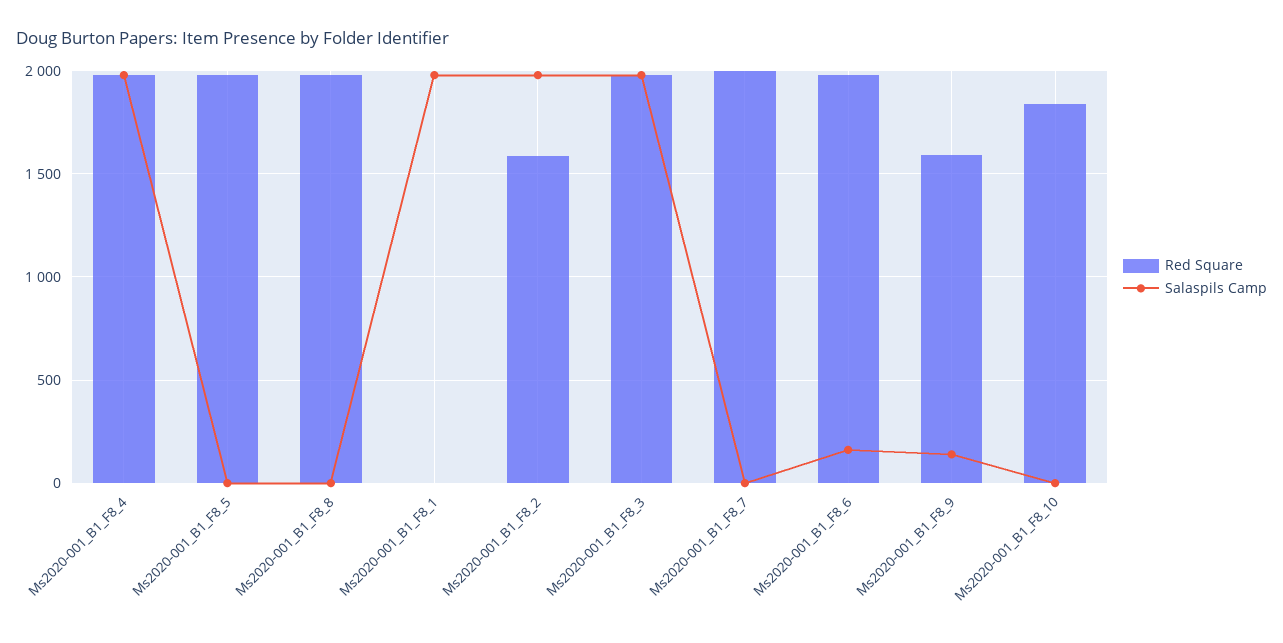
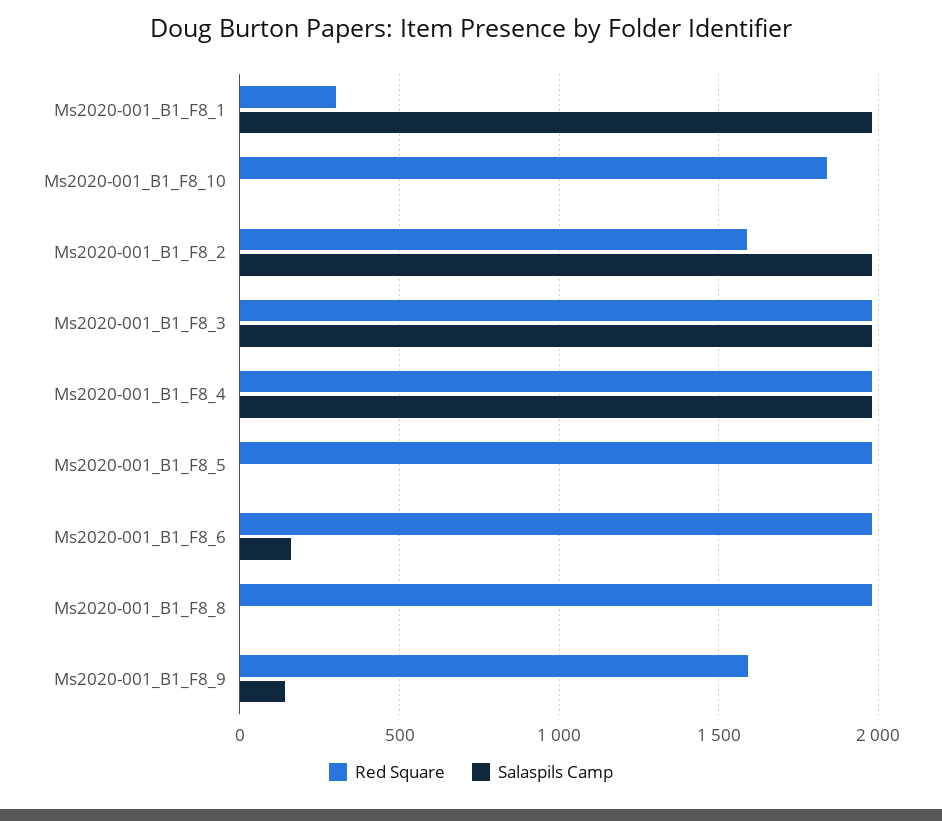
  {
    "Red Square": {
      "Ms2020-001_B1_F8_4": 2000,
      "Ms2020-001_B1_F8_5": 2000,
      "Ms2020-001_B1_F8_8": 2000,
-     "Ms2020-001_B1_F8_1": 0,
+     "Ms2020-001_B1_F8_1": 300,
      "Ms2020-001_B1_F8_2": 1600,
      "Ms2020-001_B1_F8_3": 2000,
-     "Ms2020-001_B1_F8_7": 2000,
      "Ms2020-001_B1_F8_6": 2000,
      "Ms2020-001_B1_F8_9": 1600,
      "Ms2020-001_B1_F8_10": 1850
    },
    "Salaspils Camp": {
      "Ms2020-001_B1_F8_4": 2000,
      "Ms2020-001_B1_F8_5": 0,
      "Ms2020-001_B1_F8_8": 0,
      "Ms2020-001_B1_F8_1": 2000,
      "Ms2020-001_B1_F8_2": 2000,
      "Ms2020-001_B1_F8_3": 2000,
-     "Ms2020-001_B1_F8_7": 0,
      "Ms2020-001_B1_F8_6": 150,
      "Ms2020-001_B1_F8_9": 150,
      "Ms2020-001_B1_F8_10": 0
    }
  }

